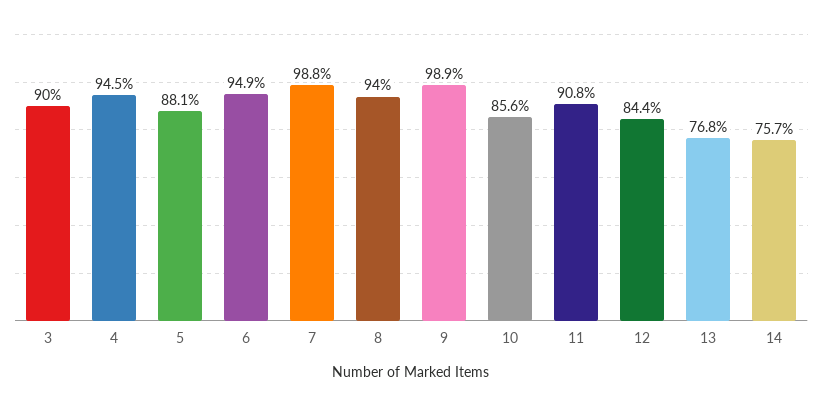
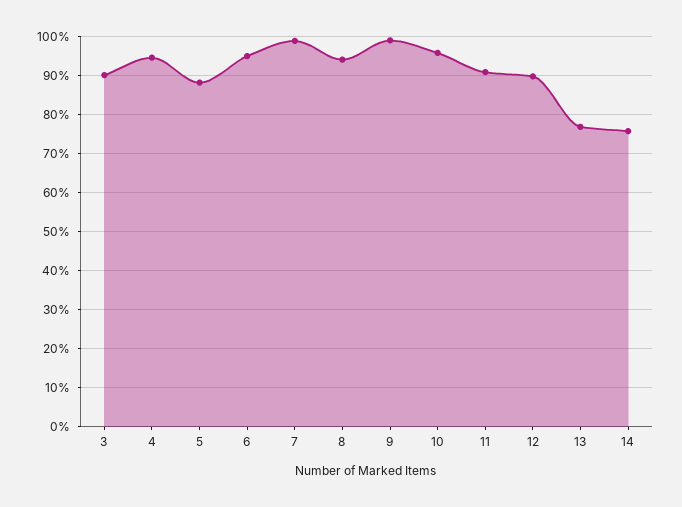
  {
    "3": 90,
    "4": 94.5,
    "5": 88.1,
    "6": 94.9,
    "7": 98.8,
    "8": 94,
    "9": 98.9,
-   "10": 85.6,
+   "10": 96,
    "11": 90.8,
-   "12": 84.4,
+   "12": 90,
    "13": 76.8,
    "14": 75.7
  }

